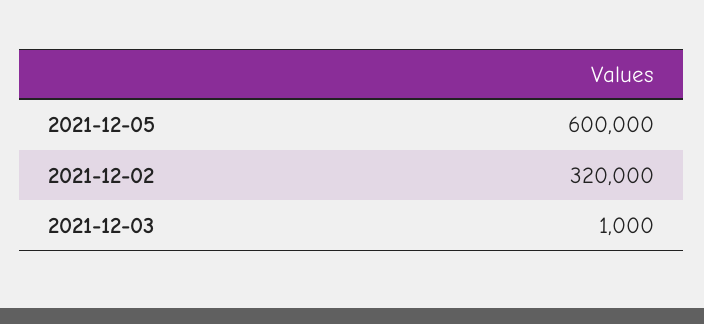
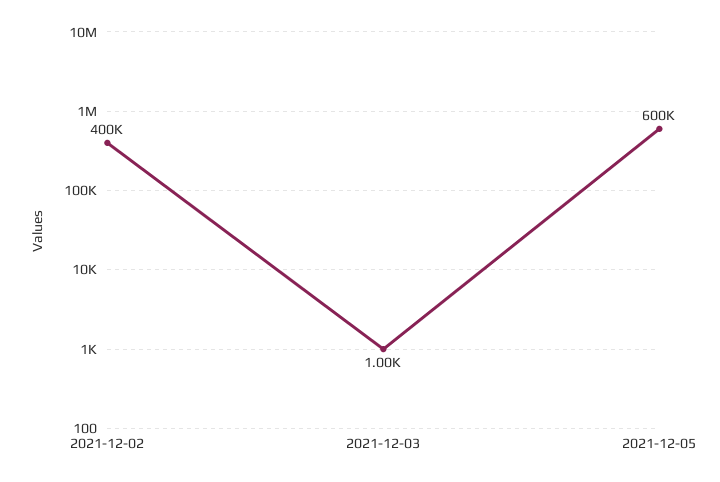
  {
    "2021-12-05": 600000,
-   "2021-12-02": 320000,
+   "2021-12-02": 400000,
    "2021-12-03": 1000
  }

